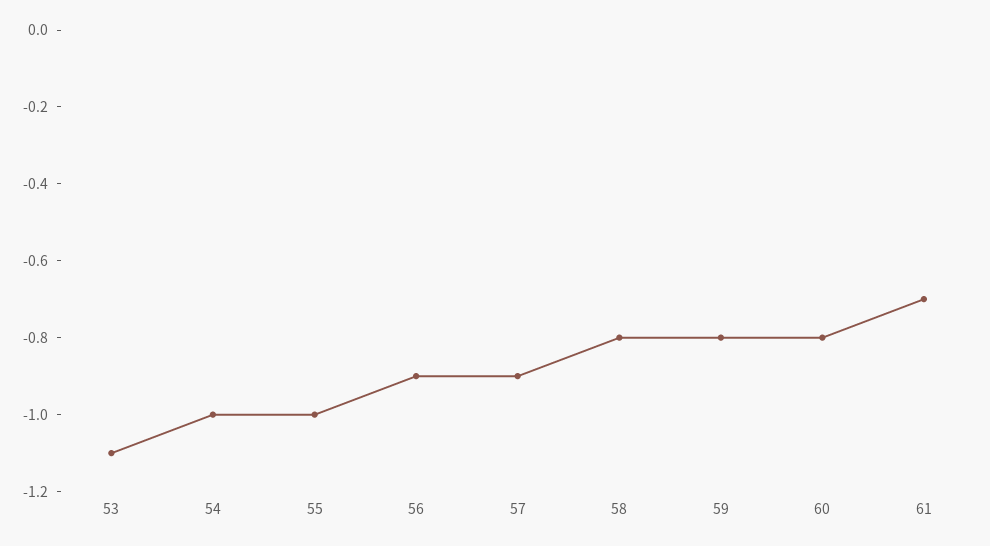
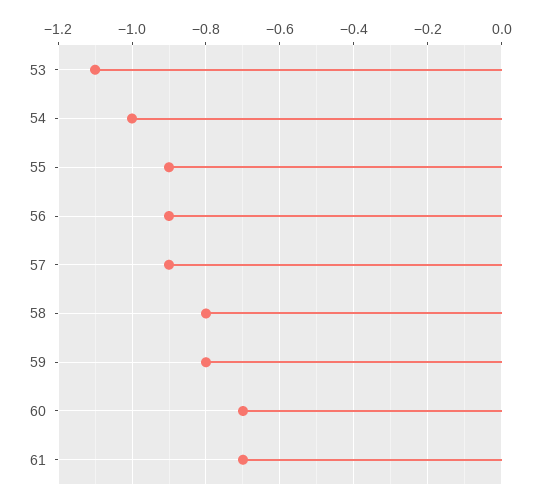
  {
    "53": -1.1,
    "54": -1,
-   "55": -1,
+   "55": -0.9,
    "56": -0.9,
    "57": -0.9,
    "58": -0.8,
    "59": -0.8,
-   "60": -0.8,
+   "60": -0.7,
    "61": -0.7
  }

